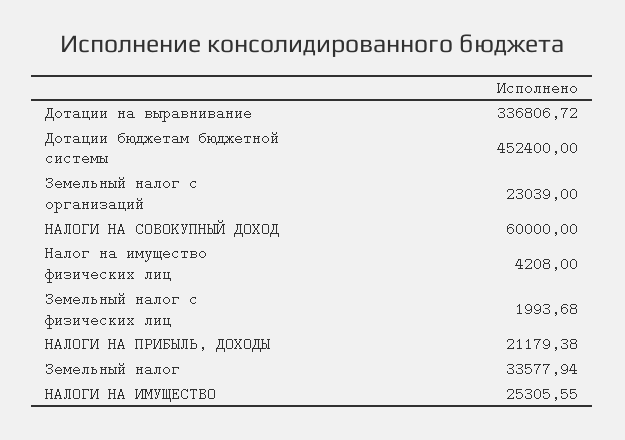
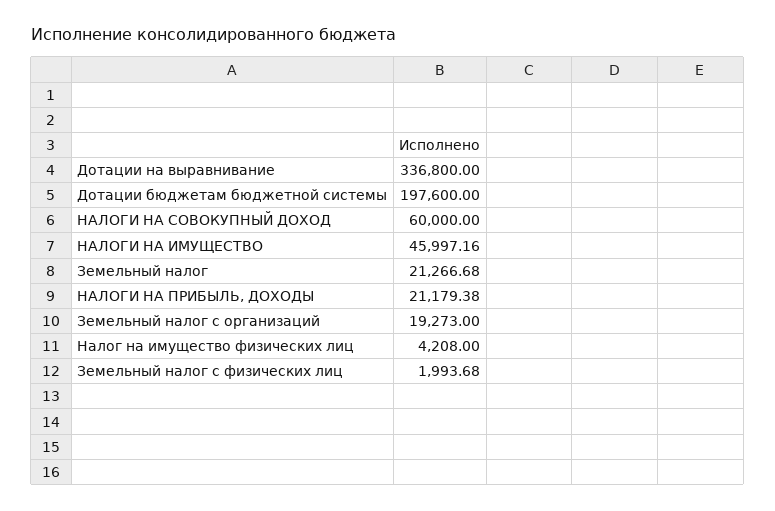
  {
-   "Дотации на выравнивание": 336806.72,
+   "Дотации на выравнивание": 336800,
-   "Дотации бюджетам бюджетной системы": 452400,
+   "Дотации бюджетам бюджетной системы": 197600,
-   "Земельный налог с организаций": 23039,
+   "Земельный налог с организаций": 19273,
    "НАЛОГИ НА СОВОКУПНЫЙ ДОХОД": 60000,
    "Налог на имущество физических лиц": 4208,
    "Земельный налог с физических лиц": 1993.68,
    "НАЛОГИ НА ПРИБЫЛЬ, ДОХОДЫ": 21179.38,
-   "Земельный налог": 33577.94,
+   "Земельный налог": 21266.68,
-   "НАЛОГИ НА ИМУЩЕСТВО": 25305.55
+   "НАЛОГИ НА ИМУЩЕСТВО": 45997.16
  }

